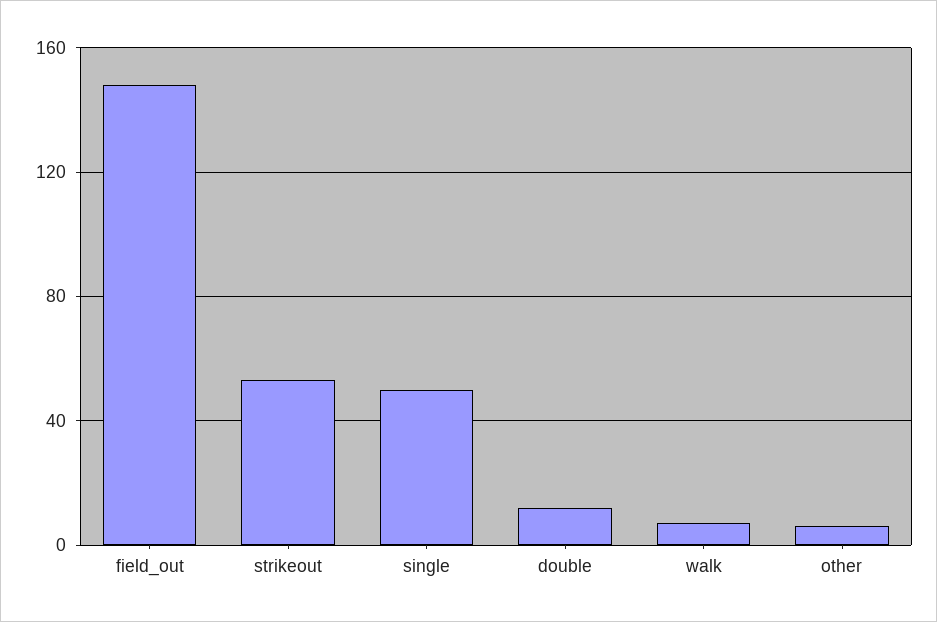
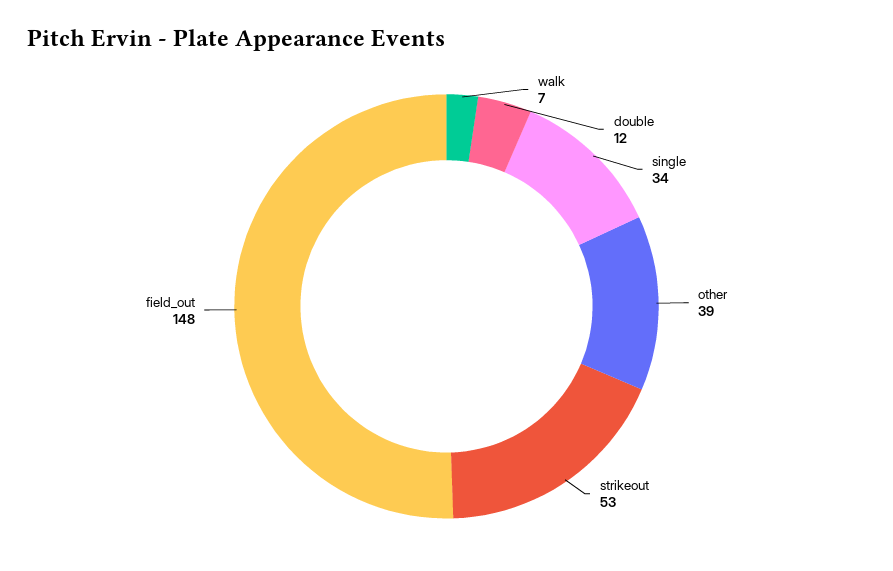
  {
    "field_out": 148,
    "strikeout": 53,
-   "single": 50,
+   "single": 34,
    "double": 12,
    "walk": 7,
-   "other": 5
+   "other": 39
  }

